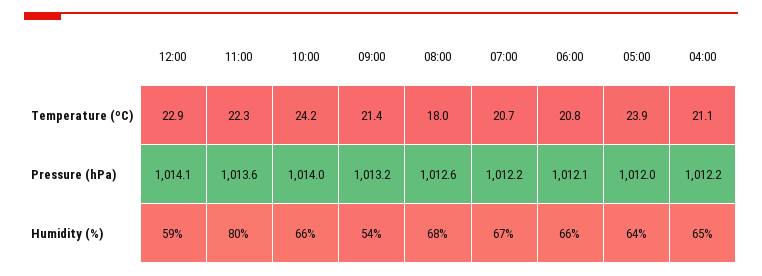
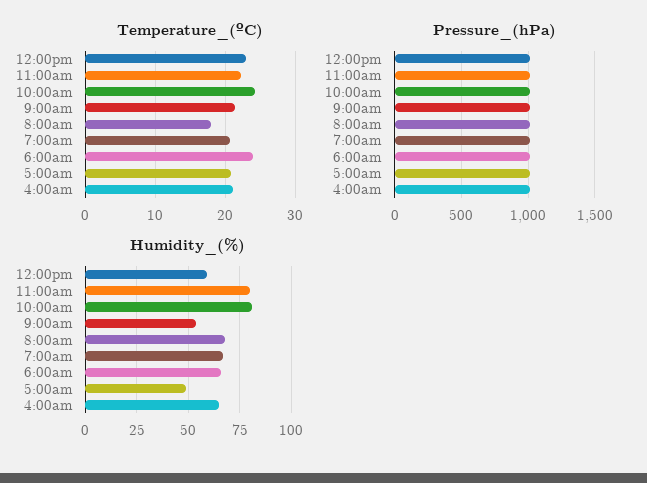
  {
    "Temperature (ºC)": {
      "12:00": 22.9,
      "11:00": 22.3,
      "10:00": 24.2,
      "09:00": 21.4,
      "08:00": 18,
      "07:00": 20.7,
-     "06:00": 20.8,
+     "06:00": 24,
-     "05:00": 23.9,
+     "05:00": 21,
      "04:00": 21.1
    },
    "Pressure (hPa)": {
      "12:00": 1014.1,
      "11:00": 1013.6,
      "10:00": 1014,
      "09:00": 1013.2,
      "08:00": 1012.6,
      "07:00": 1012.2,
      "06:00": 1012.1,
      "05:00": 1012,
      "04:00": 1012.2
    },
    "Humidity (%)": {
      "12:00": 59,
      "11:00": 80,
-     "10:00": 66,
+     "10:00": 80,
      "09:00": 54,
      "08:00": 68,
      "07:00": 67,
      "06:00": 66,
-     "05:00": 64,
+     "05:00": 50,
      "04:00": 65
    }
  }

